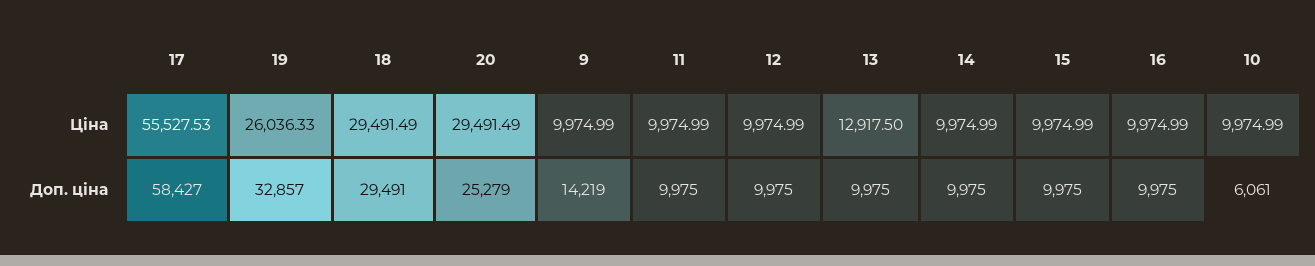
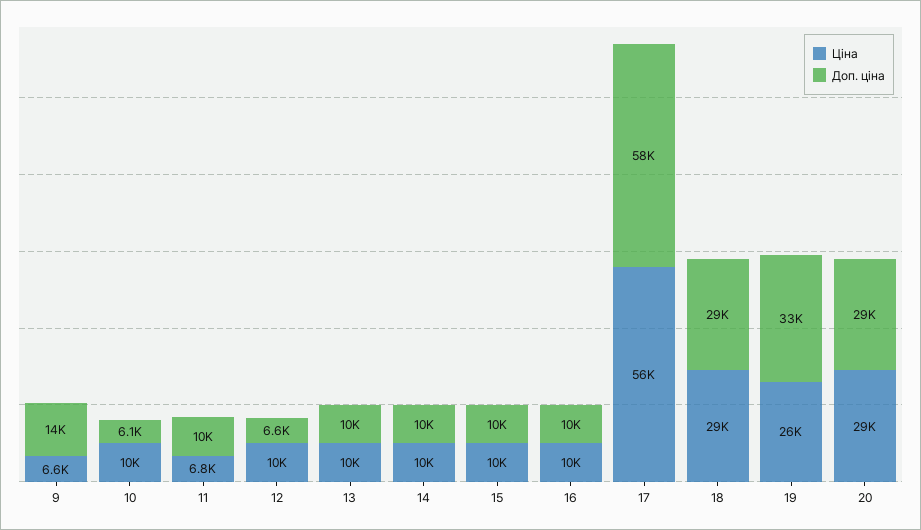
  {
    "Ціна": {
      "17": 55527.53,
      "19": 26036.33,
      "18": 29491.49,
      "20": 29491.49,
-     "9": 9974.99,
+     "9": 6600,
-     "11": 9974.99,
+     "11": 6800,
      "12": 9974.99,
-     "13": 12917.5,
+     "13": 10000,
      "14": 9974.99,
      "15": 9974.99,
      "16": 9974.99,
      "10": 9974.99
    },
    "Доп. ціна": {
      "17": 58427,
      "19": 32857,
      "18": 29491,
-     "20": 25279,
+     "20": 29000,
      "9": 14219,
      "11": 9975,
-     "12": 9975,
+     "12": 6600,
      "13": 9975,
      "14": 9975,
      "15": 9975,
      "16": 9975,
      "10": 6061
    }
  }

